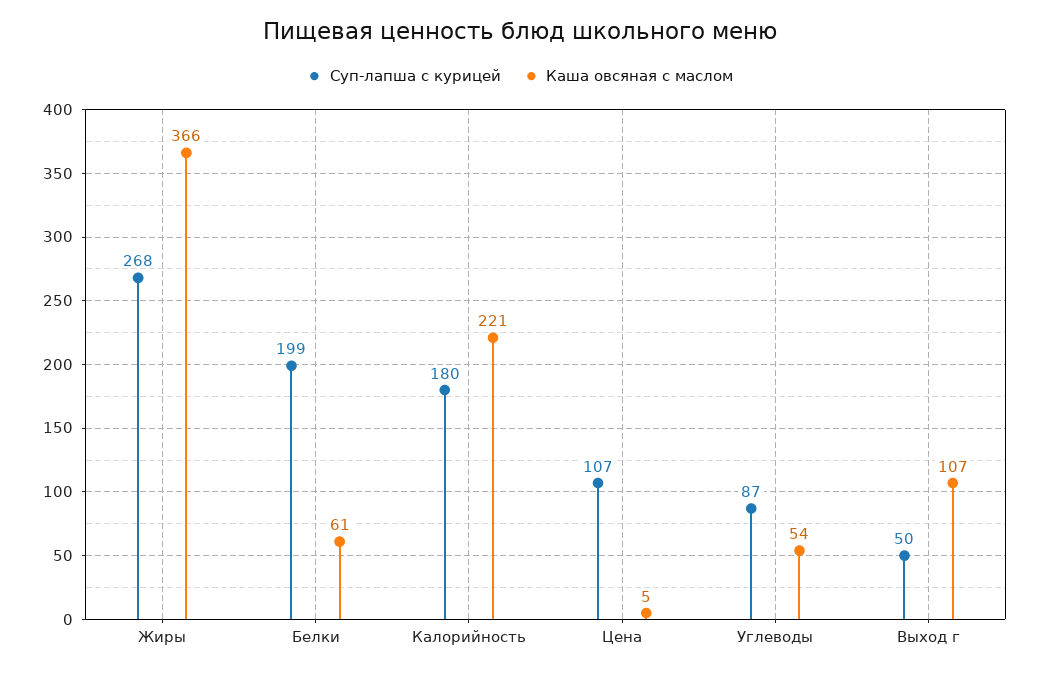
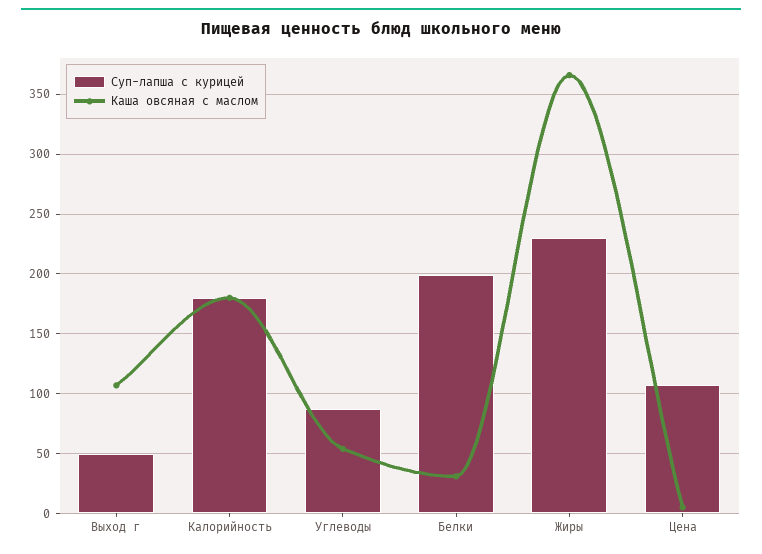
  {
    "Суп-лапша с курицей": {
-     "Жиры": 268,
+     "Жиры": 230,
      "Белки": 199,
      "Калорийность": 180,
      "Цена": 107,
      "Углеводы": 87,
      "Выход г": 50
    },
    "Каша овсяная с маслом": {
      "Жиры": 366,
-     "Белки": 61,
+     "Белки": 30,
-     "Калорийность": 221,
+     "Калорийность": 180,
      "Цена": 5,
      "Углеводы": 54,
      "Выход г": 107
    }
  }

